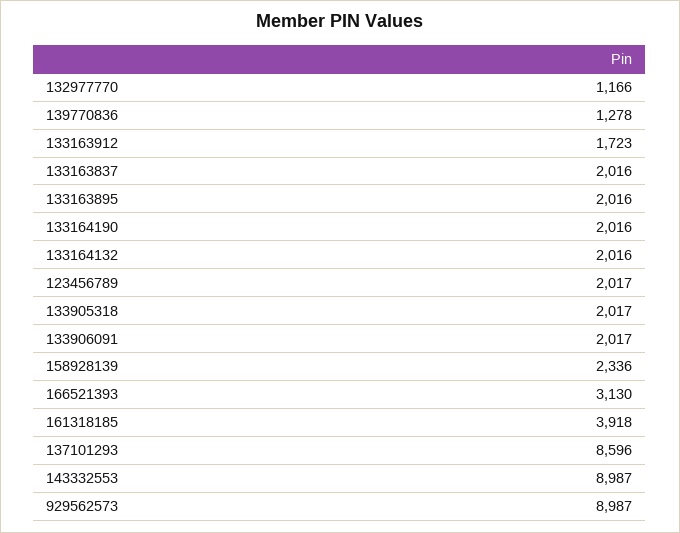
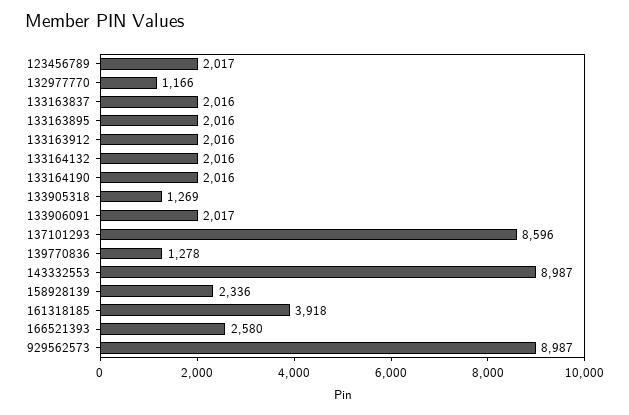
  {
    "132977770": 1166,
    "139770836": 1278,
-   "133163912": 1723,
+   "133163912": 2016,
    "133163837": 2016,
    "133163895": 2016,
    "133164190": 2016,
    "133164132": 2016,
    "123456789": 2017,
-   "133905318": 2017,
+   "133905318": 1269,
    "133906091": 2017,
    "158928139": 2336,
-   "166521393": 3130,
+   "166521393": 2580,
    "161318185": 3918,
    "137101293": 8596,
    "143332553": 8987,
    "929562573": 8987
  }

